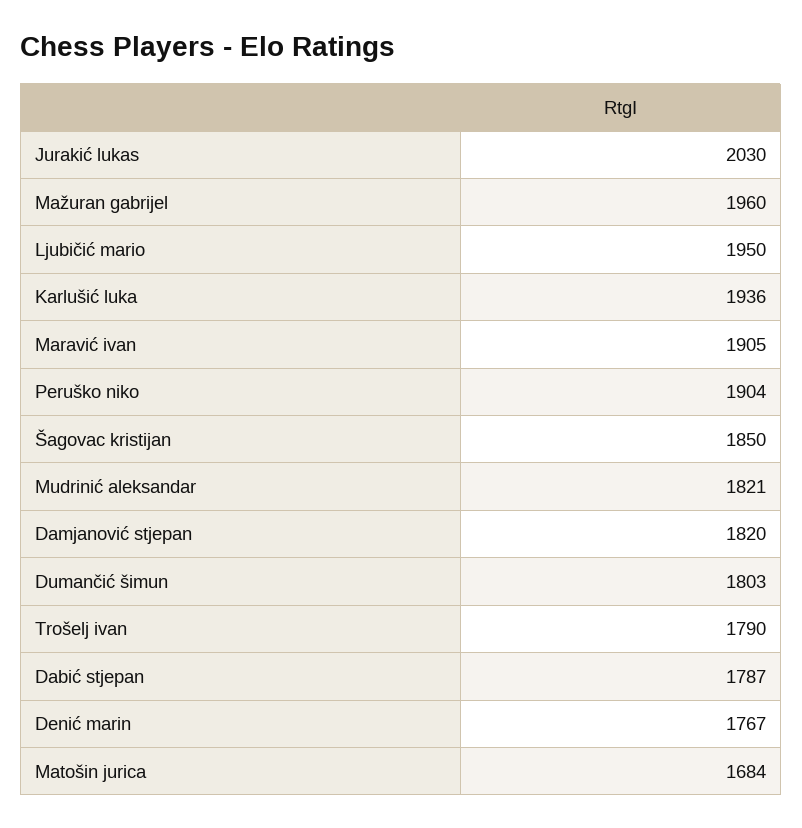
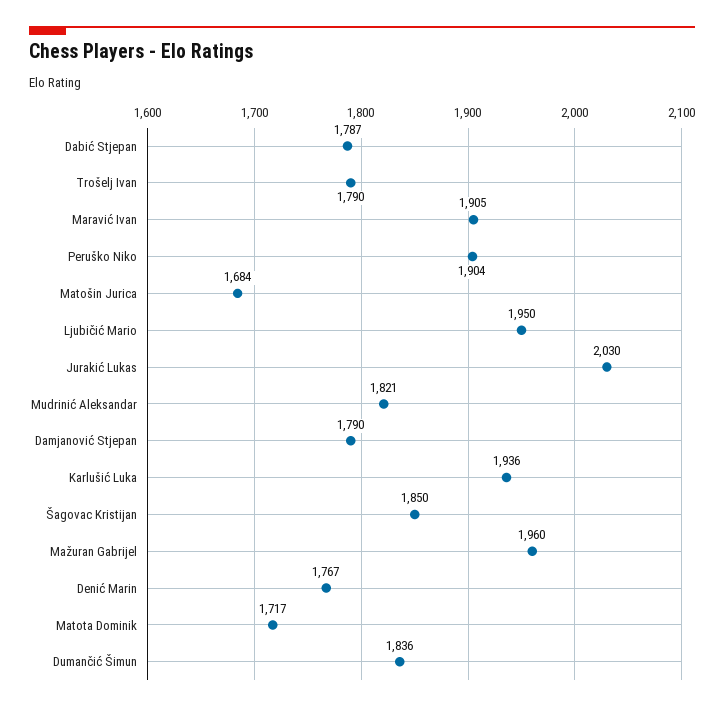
  {
    "Jurakić lukas": 2030,
    "Mažuran gabrijel": 1960,
    "Ljubičić mario": 1950,
    "Karlušić luka": 1936,
    "Maravić ivan": 1905,
    "Peruško niko": 1904,
    "Šagovac kristijan": 1850,
    "Mudrinić aleksandar": 1821,
-   "Damjanović stjepan": 1820,
+   "Damjanović stjepan": 1790,
-   "Dumančić šimun": 1803,
+   "Dumančić šimun": 1836,
    "Trošelj ivan": 1790,
    "Dabić stjepan": 1787,
    "Denić marin": 1767,
-   "Matošin jurica": 1684
+   "Matošin jurica": 1684,
+   "Matota Dominik": 1717
  }

